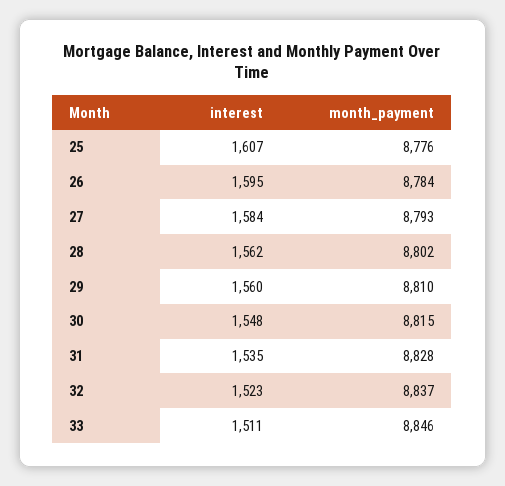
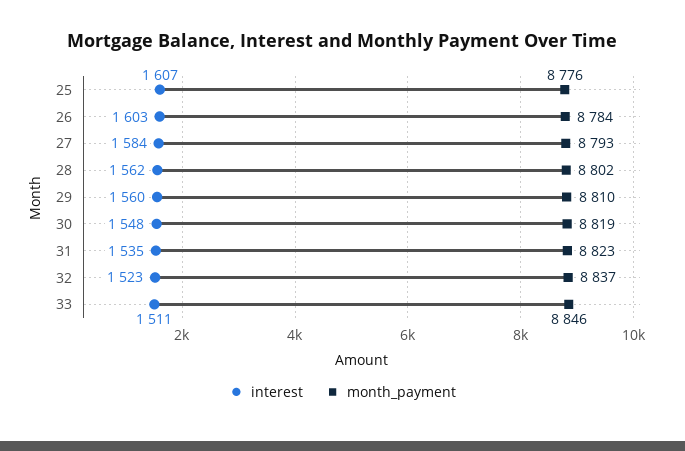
  {
    "interest": {
      "25": 1607,
-     "26": 1595,
+     "26": 1603,
      "27": 1584,
      "28": 1562,
      "29": 1560,
      "30": 1548,
      "31": 1535,
      "32": 1523,
      "33": 1511
    },
    "month_payment": {
      "25": 8776,
      "26": 8784,
      "27": 8793,
      "28": 8802,
      "29": 8810,
-     "30": 8815,
+     "30": 8819,
-     "31": 8828,
+     "31": 8823,
      "32": 8837,
      "33": 8846
    }
  }

